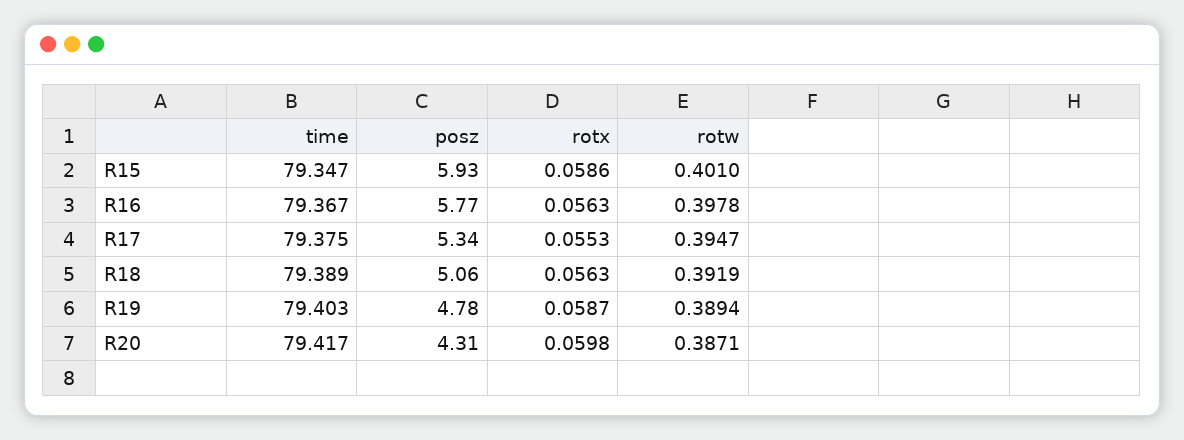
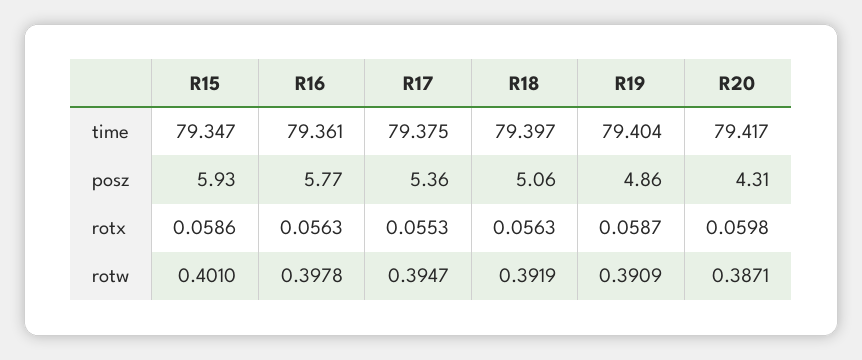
  {
    "time": {
      "R15": 79.347,
-     "R16": 79.367,
+     "R16": 79.361,
      "R17": 79.375,
-     "R18": 79.389,
+     "R18": 79.397,
-     "R19": 79.403,
+     "R19": 79.404,
      "R20": 79.417
    },
    "posz": {
      "R15": 5.93,
      "R16": 5.77,
-     "R17": 5.34,
+     "R17": 5.36,
      "R18": 5.06,
-     "R19": 4.78,
+     "R19": 4.86,
      "R20": 4.31
    },
    "rotx": {
      "R15": 0.0586,
      "R16": 0.0563,
      "R17": 0.0553,
      "R18": 0.0563,
      "R19": 0.0587,
      "R20": 0.0598
    },
    "rotw": {
      "R15": 0.401,
      "R16": 0.3978,
      "R17": 0.3947,
      "R18": 0.3919,
-     "R19": 0.3894,
+     "R19": 0.3909,
      "R20": 0.3871
    }
  }

